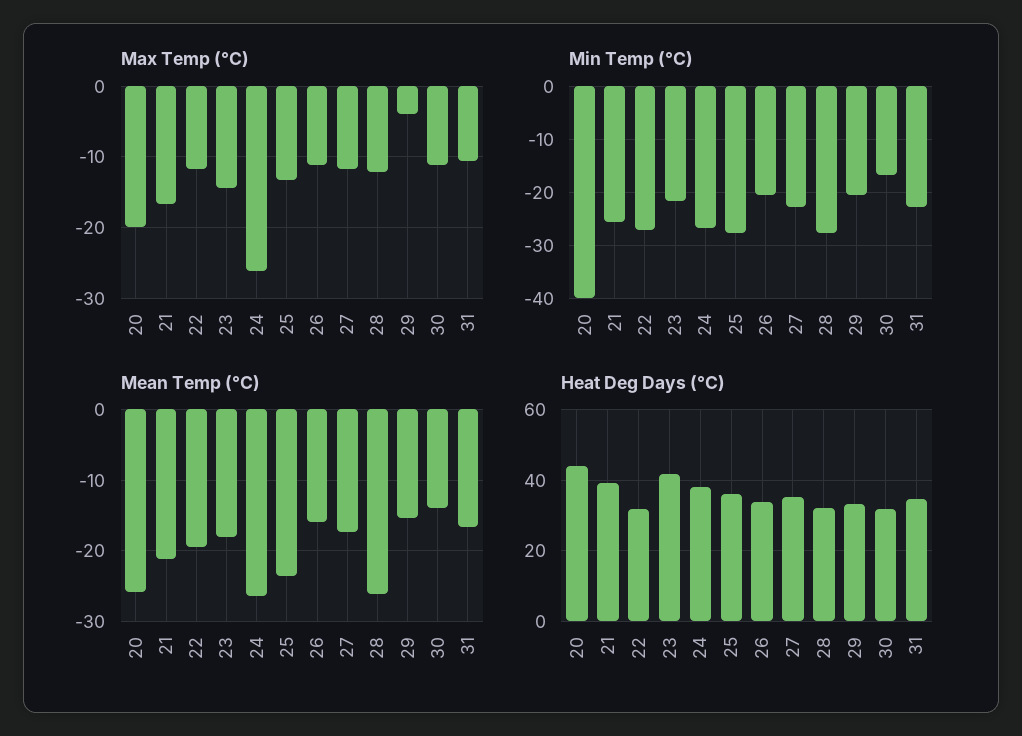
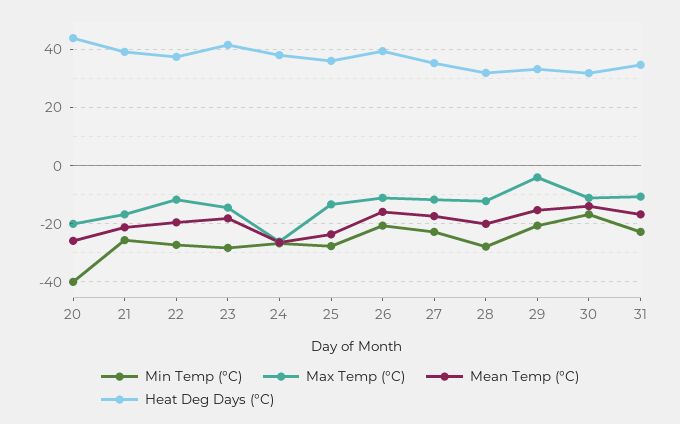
  {
    "Max Temp (°C)": {
      "20": -20,
      "21": -17,
      "22": -12,
      "23": -14,
      "24": -26,
      "25": -13,
      "26": -11,
      "27": -12,
      "28": -12,
      "29": -4,
      "30": -11,
      "31": -11
    },
    "Min Temp (°C)": {
      "20": -40,
      "21": -26,
      "22": -28,
-     "23": -22,
+     "23": -27.5,
      "24": -26,
      "25": -28,
      "26": -20,
      "27": -22,
      "28": -28,
      "29": -20,
      "30": -16,
      "31": -22
    },
    "Mean Temp (°C)": {
      "20": -26,
      "21": -21,
      "22": -20,
      "23": -18,
      "24": -26,
      "25": -24,
      "26": -16,
      "27": -17,
-     "28": -26,
+     "28": -20,
      "29": -15,
      "30": -14,
      "31": -17
    },
    "Heat Deg Days (°C)": {
      "20": 44,
      "21": 40,
-     "22": 32,
+     "22": 37.5,
      "23": 42,
      "24": 38,
      "25": 36,
-     "26": 34,
+     "26": 40,
      "27": 36,
      "28": 32,
      "29": 34,
      "30": 32,
      "31": 34
    }
  }

